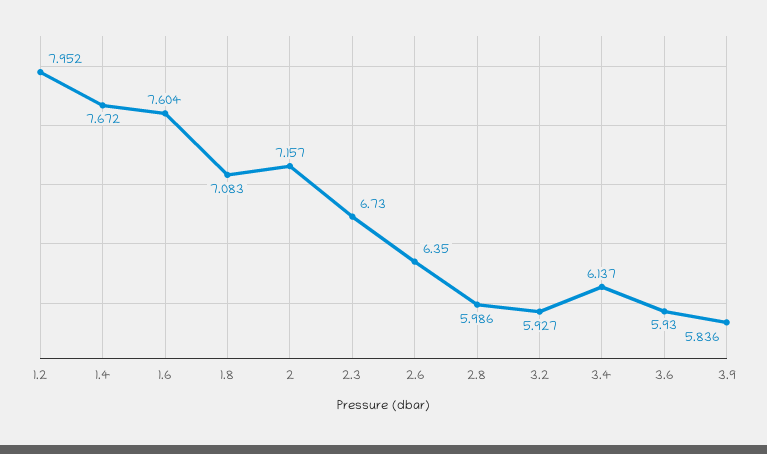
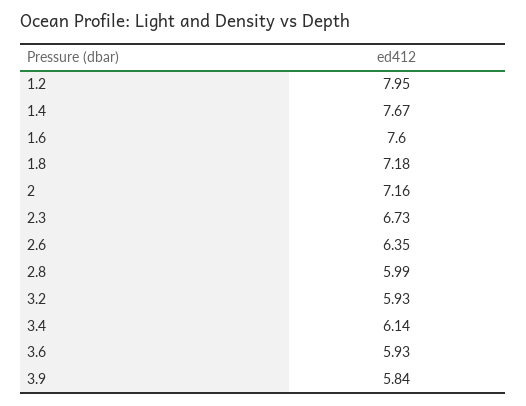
  {
    "1.2": 7.952,
    "1.4": 7.672,
    "1.6": 7.604,
-   "1.8": 7.083,
+   "1.8": 7.18,
    "2": 7.157,
    "2.3": 6.73,
    "2.6": 6.35,
    "2.8": 5.986,
    "3.2": 5.927,
    "3.4": 6.137,
    "3.6": 5.93,
    "3.9": 5.836
  }

